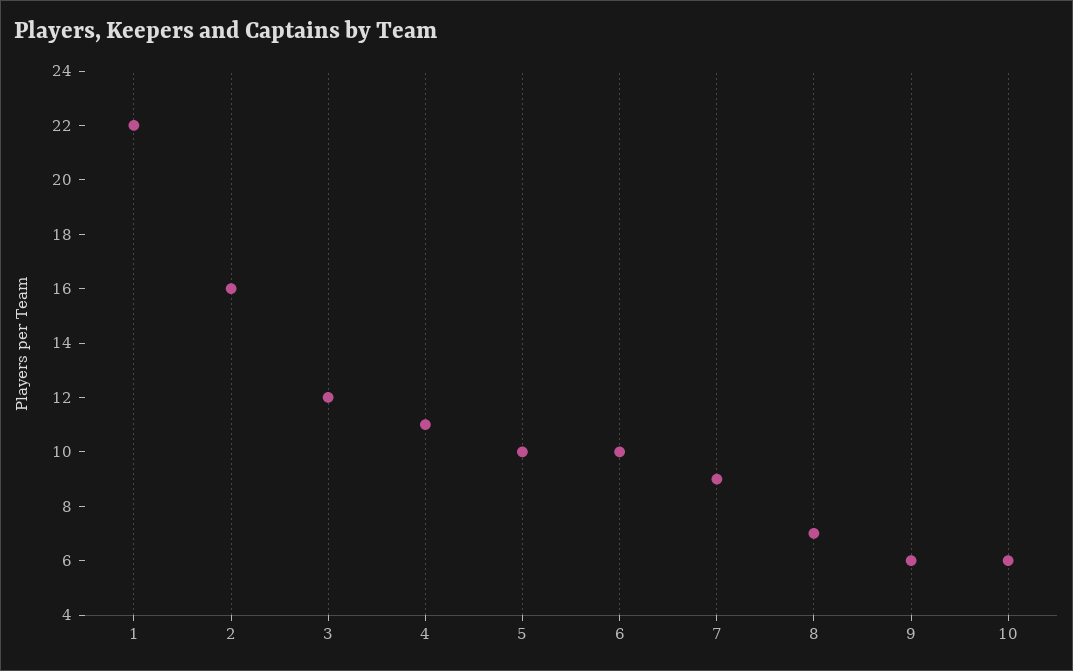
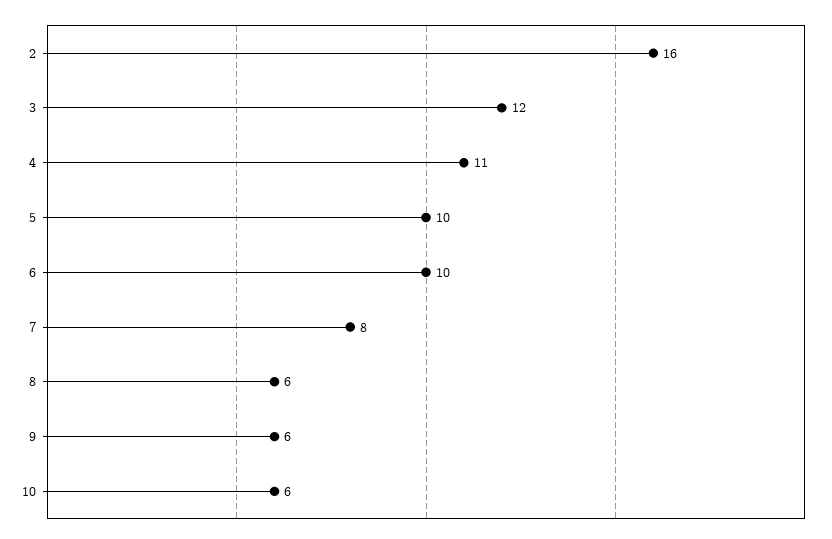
  {
-   "1": 22,
    "2": 16,
    "3": 12,
    "4": 11,
    "5": 10,
    "6": 10,
-   "7": 9,
+   "7": 8,
-   "8": 7,
+   "8": 6,
    "9": 6,
    "10": 6
  }

